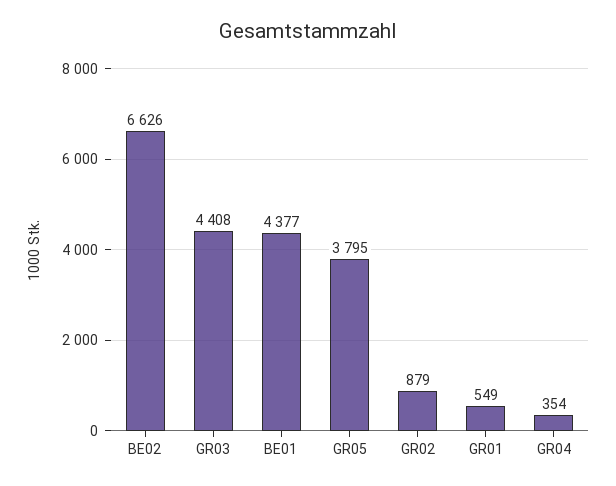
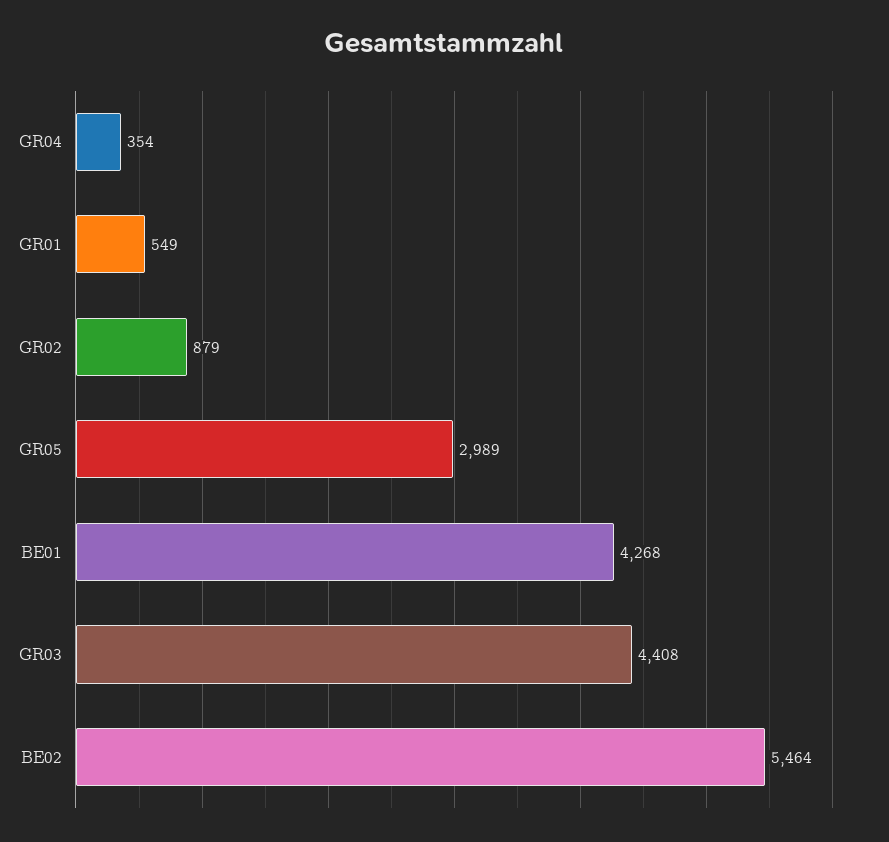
  {
-   "BE02": 6626,
+   "BE02": 5464,
    "GR03": 4408,
-   "BE01": 4377,
+   "BE01": 4268,
-   "GR05": 3795,
+   "GR05": 2989,
    "GR02": 879,
    "GR01": 549,
    "GR04": 354
  }

